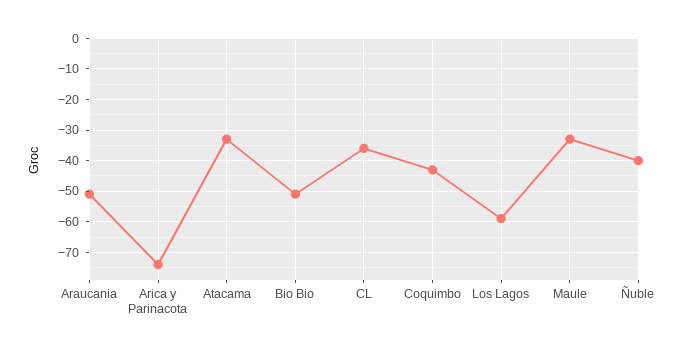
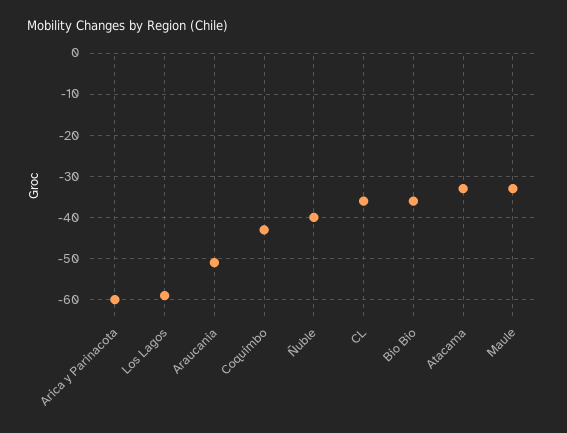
  {
    "Araucania": -50,
-   "Arica y Parinacota": -75,
+   "Arica y Parinacota": -60,
    "Atacama": -35,
-   "Bio Bio": -50,
+   "Bio Bio": -35,
    "CL": -35,
    "Coquimbo": -45,
    "Los Lagos": -60,
    "Maule": -35,
    "Ñuble": -40
  }

